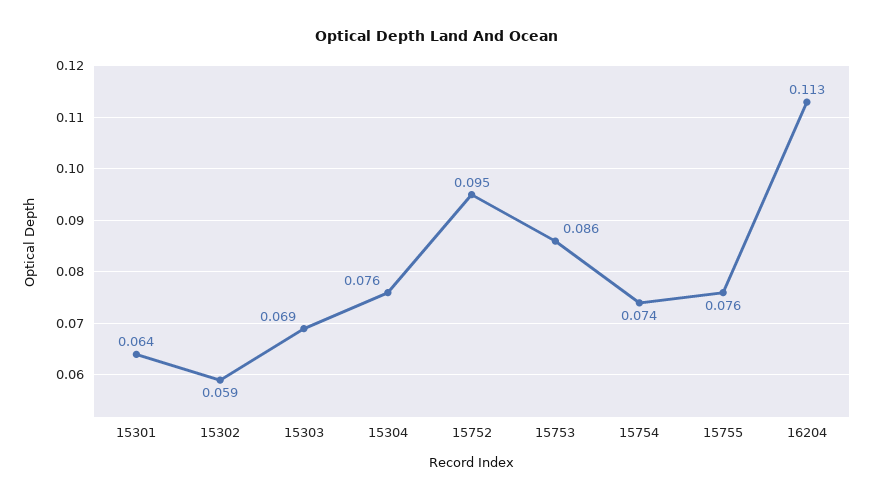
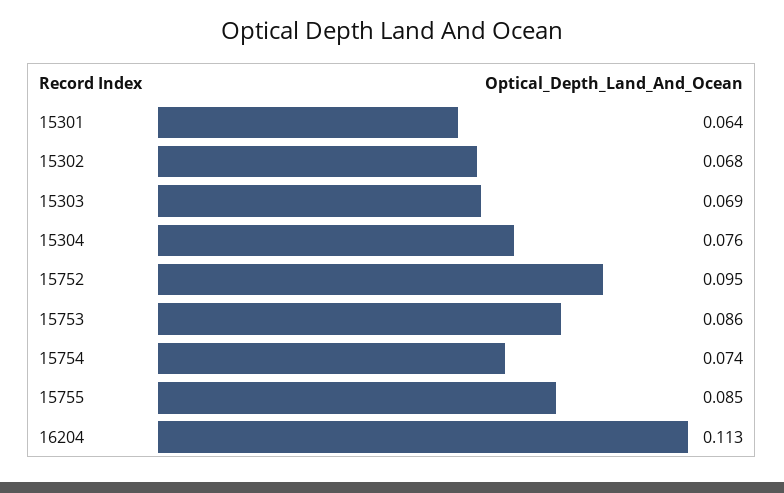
  {
    "15301": 0.064,
-   "15302": 0.059,
+   "15302": 0.068,
    "15303": 0.069,
    "15304": 0.076,
    "15752": 0.095,
    "15753": 0.086,
    "15754": 0.074,
-   "15755": 0.076,
+   "15755": 0.085,
    "16204": 0.113
  }

